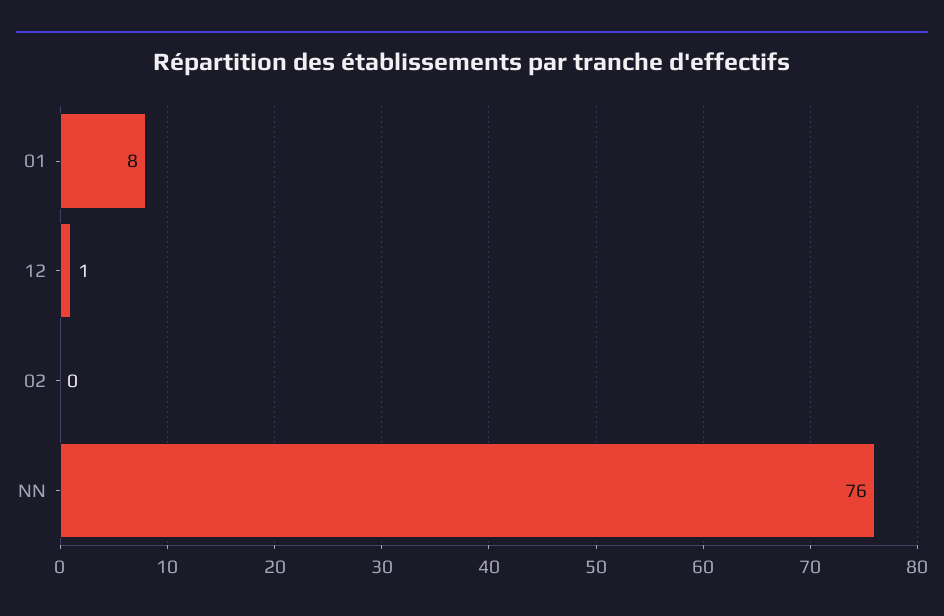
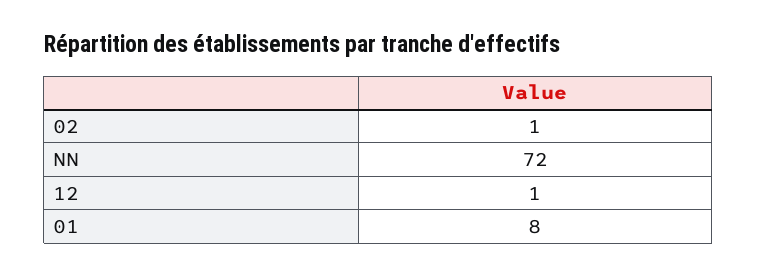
  {
    "01": 8,
    "12": 1,
-   "02": 0,
+   "02": 1,
-   "NN": 76
+   "NN": 72
  }

